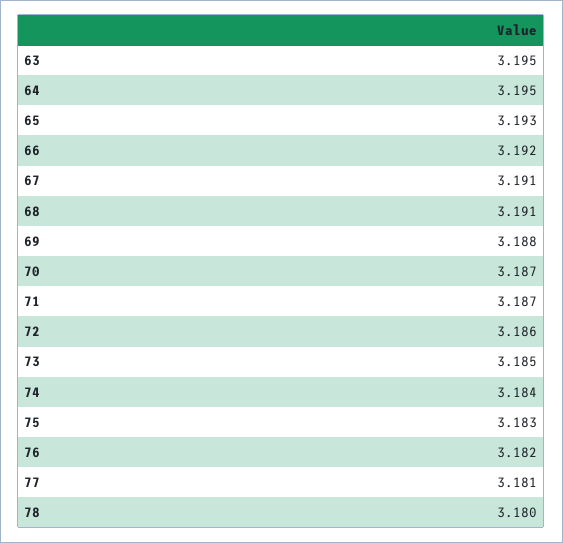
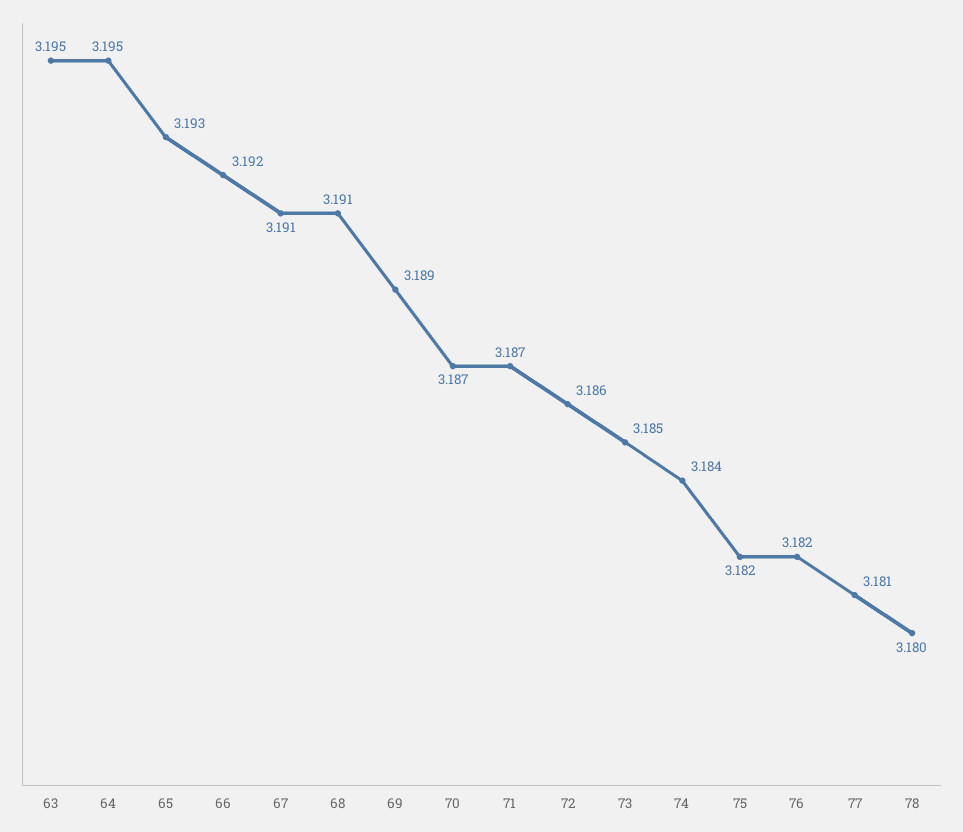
  {
    "63": 3.195,
    "64": 3.195,
    "65": 3.193,
    "66": 3.192,
    "67": 3.191,
    "68": 3.191,
-   "69": 3.188,
+   "69": 3.189,
    "70": 3.187,
    "71": 3.187,
    "72": 3.186,
    "73": 3.185,
    "74": 3.184,
-   "75": 3.183,
+   "75": 3.182,
    "76": 3.182,
    "77": 3.181,
    "78": 3.18
  }

